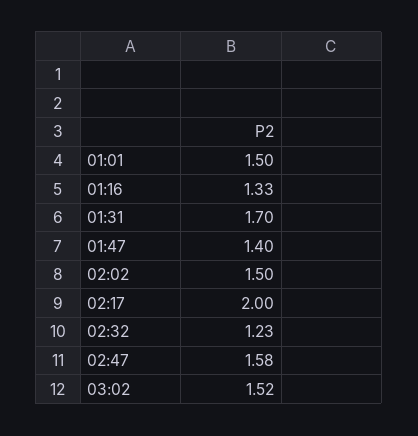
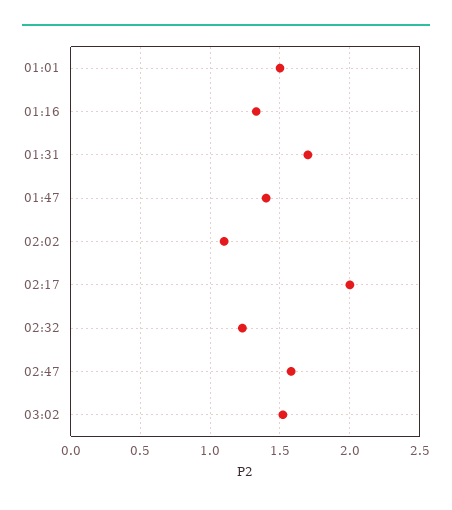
  {
    "01:01": 1.5,
    "01:16": 1.33,
    "01:31": 1.7,
    "01:47": 1.4,
-   "02:02": 1.5,
+   "02:02": 1.1,
    "02:17": 2,
    "02:32": 1.23,
    "02:47": 1.58,
    "03:02": 1.52
  }

